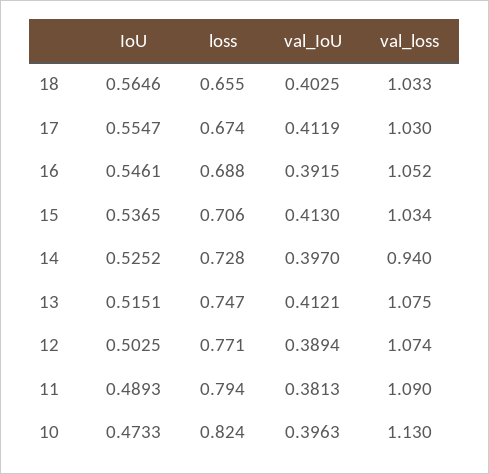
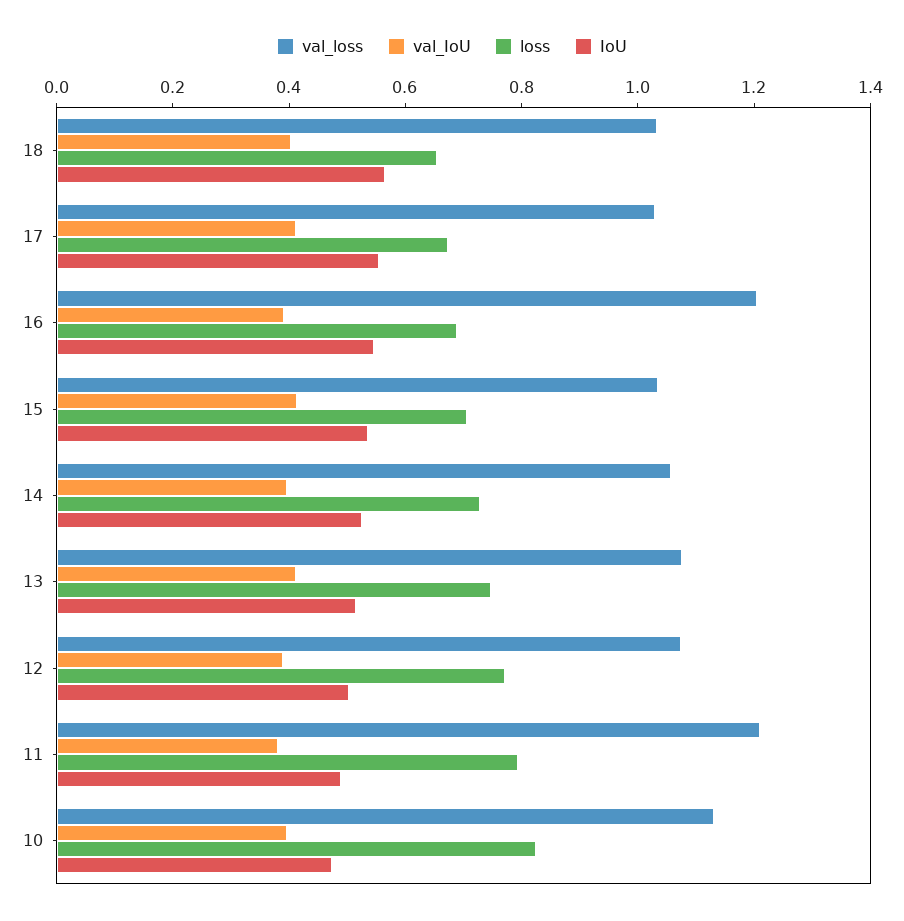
  {
    "IoU": {
      "18": 0.5646,
      "17": 0.5547,
      "16": 0.5461,
      "15": 0.5365,
      "14": 0.5252,
      "13": 0.5151,
      "12": 0.5025,
      "11": 0.4893,
      "10": 0.4733
    },
    "loss": {
      "18": 0.655,
      "17": 0.674,
      "16": 0.688,
      "15": 0.706,
      "14": 0.728,
      "13": 0.747,
      "12": 0.771,
      "11": 0.794,
      "10": 0.824
    },
    "val_IoU": {
      "18": 0.4025,
      "17": 0.4119,
      "16": 0.3915,
      "15": 0.413,
      "14": 0.397,
      "13": 0.4121,
      "12": 0.3894,
      "11": 0.3813,
      "10": 0.3963
    },
    "val_loss": {
      "18": 1.033,
      "17": 1.03,
-     "16": 1.052,
+     "16": 1.2,
      "15": 1.034,
-     "14": 0.94,
+     "14": 1.05,
      "13": 1.075,
      "12": 1.074,
-     "11": 1.09,
+     "11": 1.2,
      "10": 1.13
    }
  }

